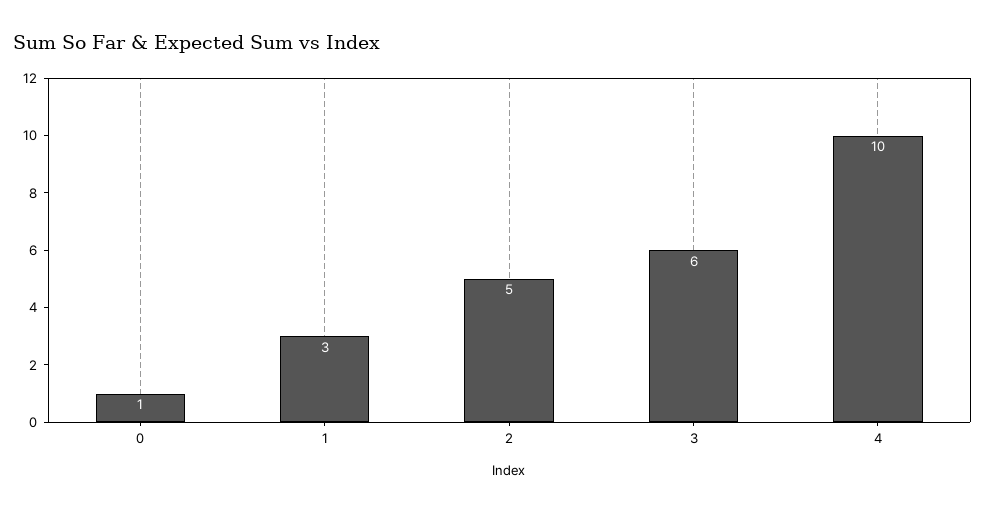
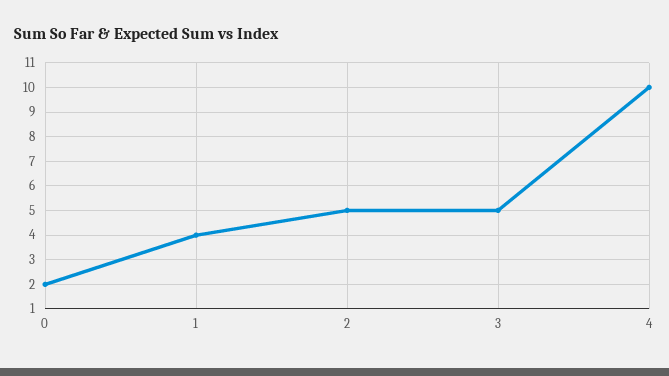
  {
-   "0": 1,
+   "0": 2,
-   "1": 3,
+   "1": 4,
    "2": 5,
-   "3": 6,
+   "3": 5,
    "4": 10
  }

